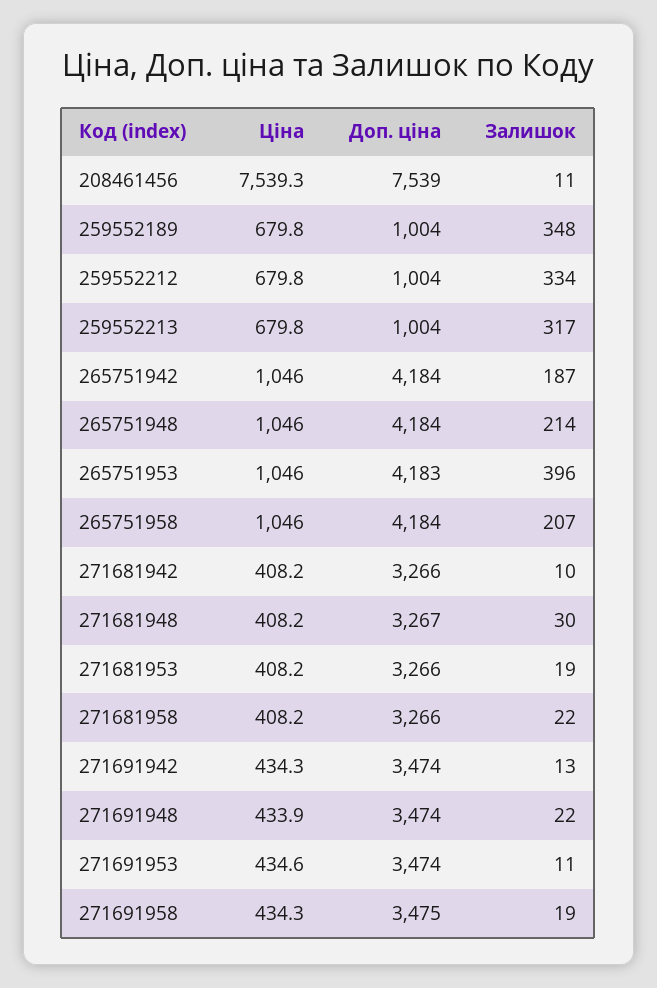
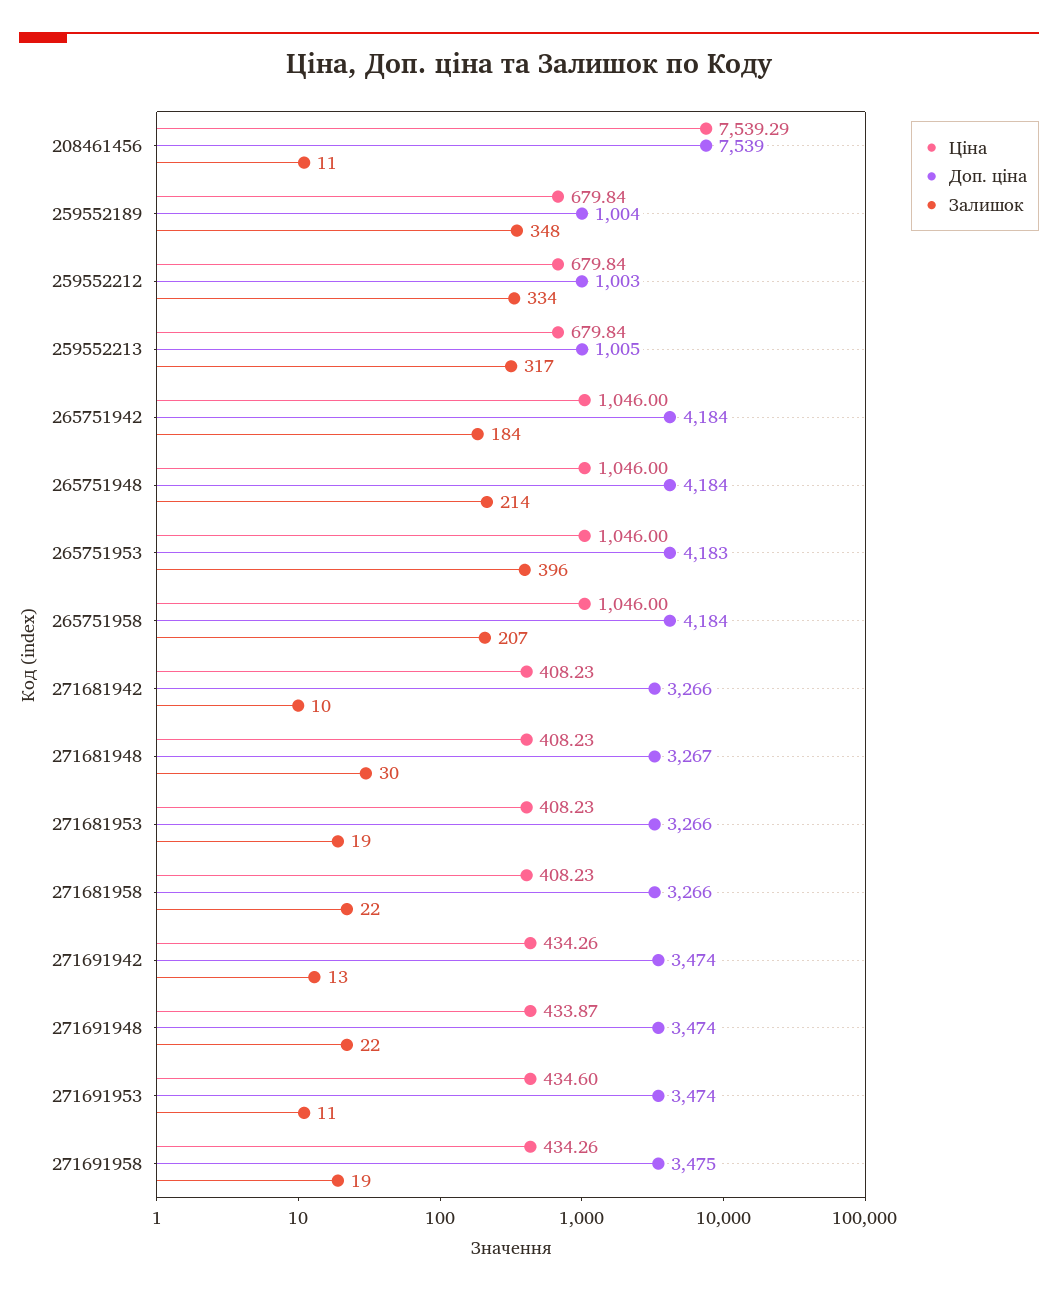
  {
    "Ціна": {
      "208461456": 7539.29,
      "259552189": 679.84,
      "259552212": 679.84,
      "259552213": 679.84,
      "265751942": 1046,
      "265751948": 1046,
      "265751953": 1046,
      "265751958": 1046,
      "271681942": 408.23,
      "271681948": 408.23,
      "271681953": 408.23,
      "271681958": 408.23,
      "271691942": 434.26,
      "271691948": 433.87,
      "271691953": 434.6,
      "271691958": 434.26
    },
    "Доп. ціна": {
      "208461456": 7539,
      "259552189": 1004,
-     "259552212": 1004,
+     "259552212": 1003,
-     "259552213": 1004,
+     "259552213": 1005,
      "265751942": 4184,
      "265751948": 4184,
      "265751953": 4183,
      "265751958": 4184,
      "271681942": 3266,
      "271681948": 3267,
      "271681953": 3266,
      "271681958": 3266,
      "271691942": 3474,
      "271691948": 3474,
      "271691953": 3474,
      "271691958": 3475
    },
    "Залишок": {
      "208461456": 11,
      "259552189": 348,
      "259552212": 334,
      "259552213": 317,
-     "265751942": 187,
+     "265751942": 184,
      "265751948": 214,
      "265751953": 396,
      "265751958": 207,
      "271681942": 10,
      "271681948": 30,
      "271681953": 19,
      "271681958": 22,
      "271691942": 13,
      "271691948": 22,
      "271691953": 11,
      "271691958": 19
    }
  }

